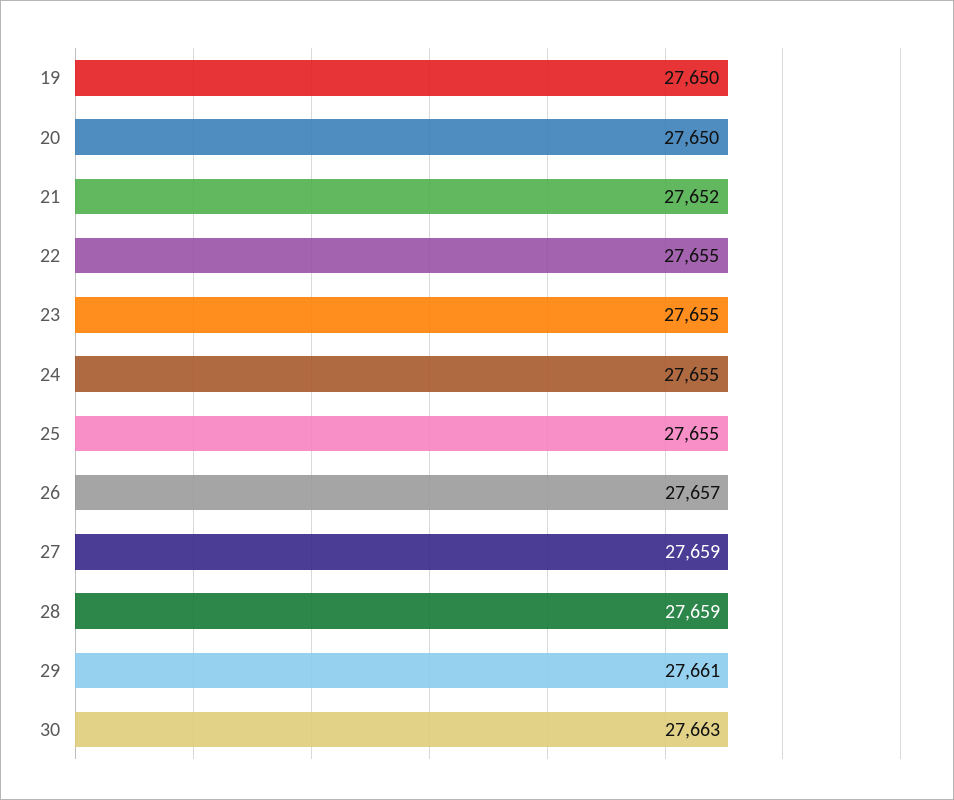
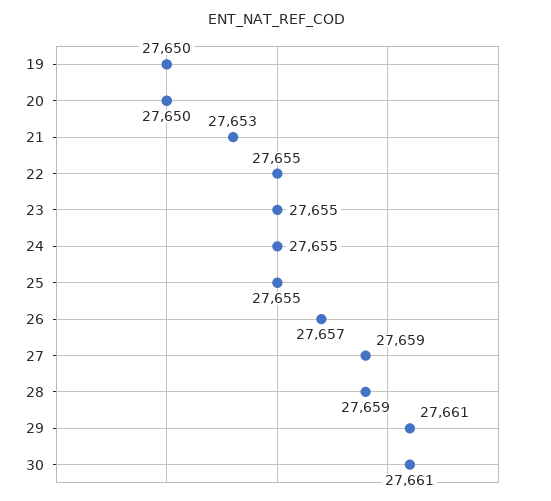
  {
    "19": 27650,
    "20": 27650,
-   "21": 27652,
+   "21": 27653,
    "22": 27655,
    "23": 27655,
    "24": 27655,
    "25": 27655,
    "26": 27657,
    "27": 27659,
    "28": 27659,
    "29": 27661,
-   "30": 27663
+   "30": 27661
  }

